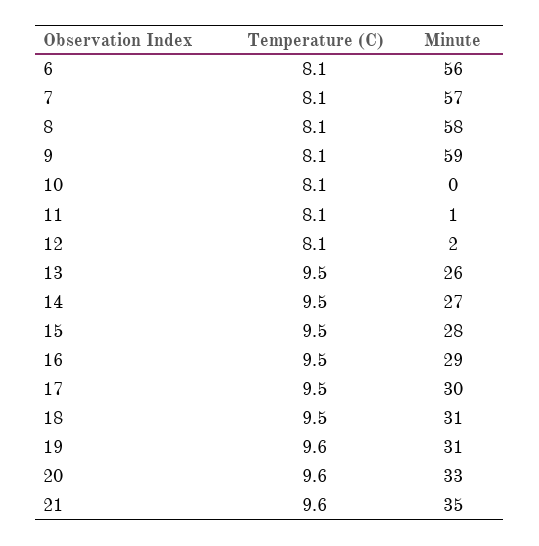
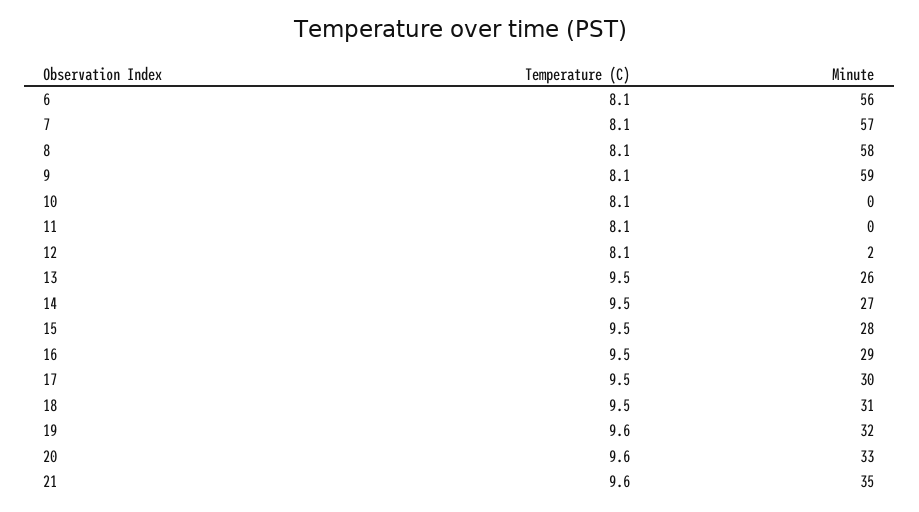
  {
    "Temperature (C)": {
      "6": 8.1,
      "7": 8.1,
      "8": 8.1,
      "9": 8.1,
      "10": 8.1,
      "11": 8.1,
      "12": 8.1,
      "13": 9.5,
      "14": 9.5,
      "15": 9.5,
      "16": 9.5,
      "17": 9.5,
      "18": 9.5,
      "19": 9.6,
      "20": 9.6,
      "21": 9.6
    },
    "Minute": {
      "6": 56,
      "7": 57,
      "8": 58,
      "9": 59,
      "10": 0,
-     "11": 1,
+     "11": 0,
      "12": 2,
      "13": 26,
      "14": 27,
      "15": 28,
      "16": 29,
      "17": 30,
      "18": 31,
-     "19": 31,
+     "19": 32,
      "20": 33,
      "21": 35
    }
  }

